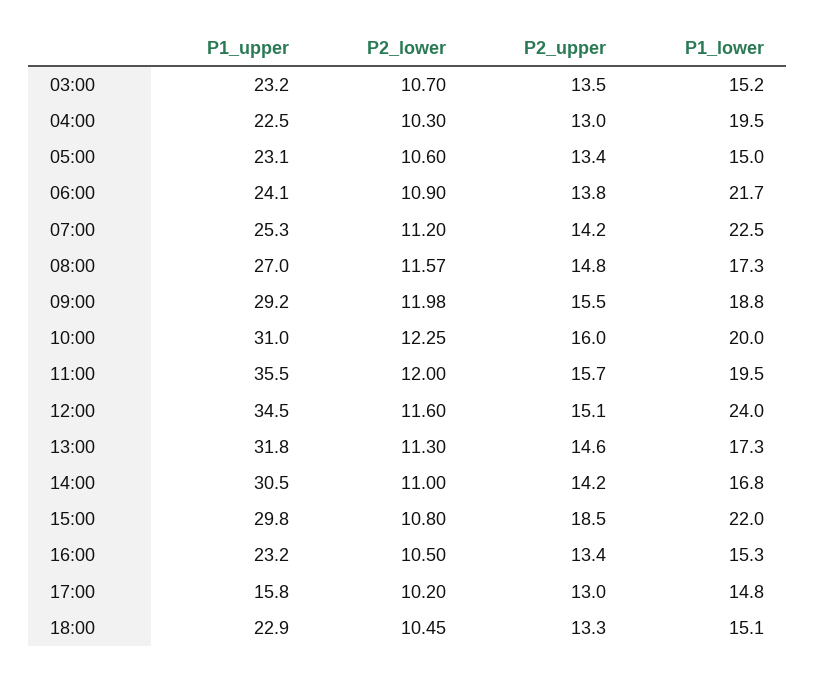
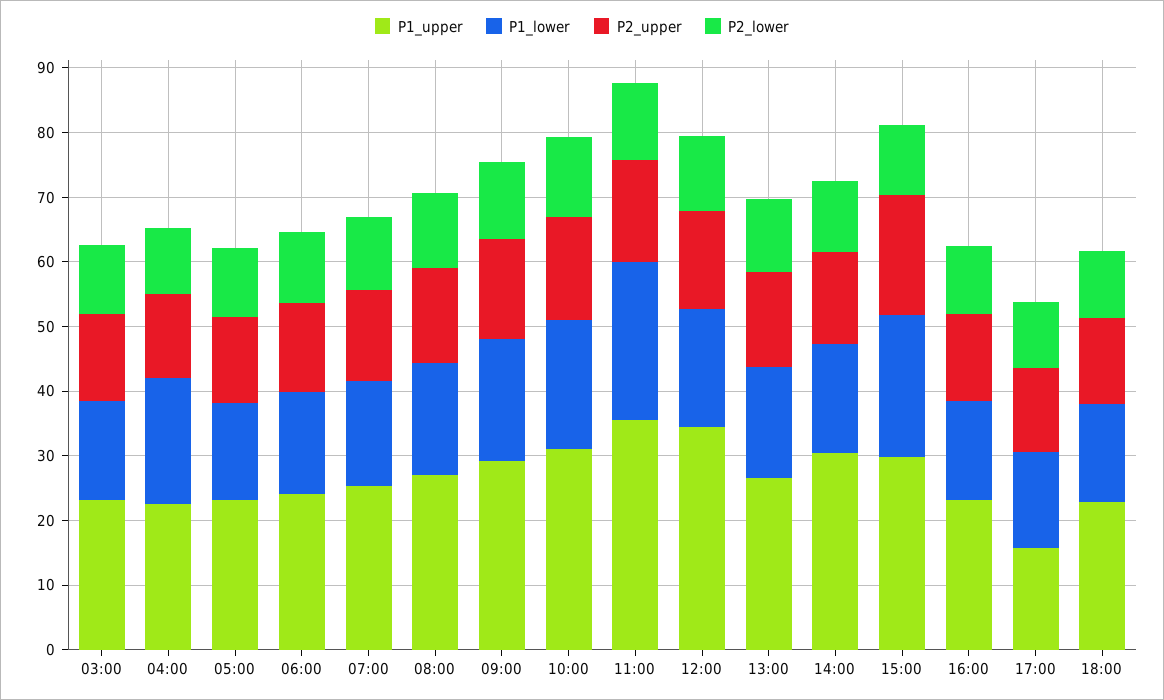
  {
    "P1_upper": {
      "03:00": 23.2,
      "04:00": 22.5,
      "05:00": 23.1,
      "06:00": 24.1,
      "07:00": 25.3,
      "08:00": 27,
      "09:00": 29.2,
      "10:00": 31,
      "11:00": 35.5,
      "12:00": 34.5,
-     "13:00": 31.8,
+     "13:00": 26,
      "14:00": 30.5,
      "15:00": 29.8,
      "16:00": 23.2,
      "17:00": 15.8,
      "18:00": 22.9
    },
    "P2_lower": {
      "03:00": 10.7,
      "04:00": 10.3,
      "05:00": 10.6,
      "06:00": 10.9,
      "07:00": 11.2,
      "08:00": 11.57,
      "09:00": 11.98,
      "10:00": 12.25,
      "11:00": 12,
      "12:00": 11.6,
      "13:00": 11.3,
      "14:00": 11,
      "15:00": 10.8,
      "16:00": 10.5,
      "17:00": 10.2,
      "18:00": 10.45
    },
    "P2_upper": {
      "03:00": 13.5,
      "04:00": 13,
      "05:00": 13.4,
      "06:00": 13.8,
      "07:00": 14.2,
      "08:00": 14.8,
      "09:00": 15.5,
      "10:00": 16,
      "11:00": 15.7,
      "12:00": 15.1,
      "13:00": 14.6,
      "14:00": 14.2,
      "15:00": 18.5,
      "16:00": 13.4,
      "17:00": 13,
      "18:00": 13.3
    },
    "P1_lower": {
      "03:00": 15.2,
      "04:00": 19.5,
      "05:00": 15,
-     "06:00": 21.7,
+     "06:00": 16,
-     "07:00": 22.5,
+     "07:00": 16,
      "08:00": 17.3,
      "09:00": 18.8,
      "10:00": 20,
-     "11:00": 19.5,
+     "11:00": 24,
-     "12:00": 24,
+     "12:00": 18,
      "13:00": 17.3,
      "14:00": 16.8,
      "15:00": 22,
      "16:00": 15.3,
      "17:00": 14.8,
      "18:00": 15.1
    }
  }

